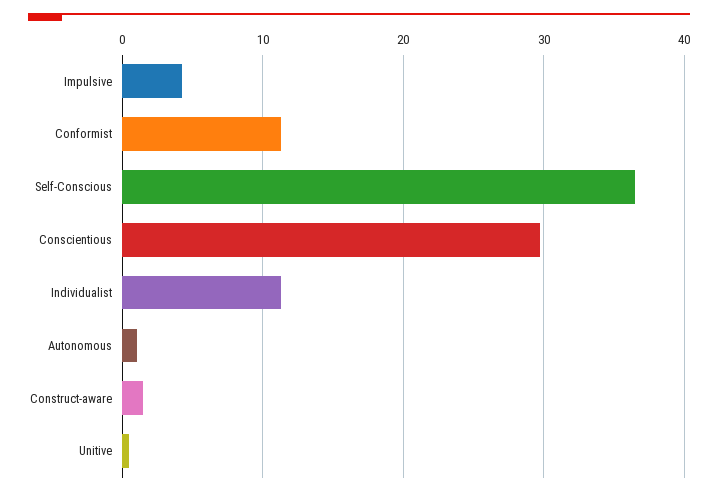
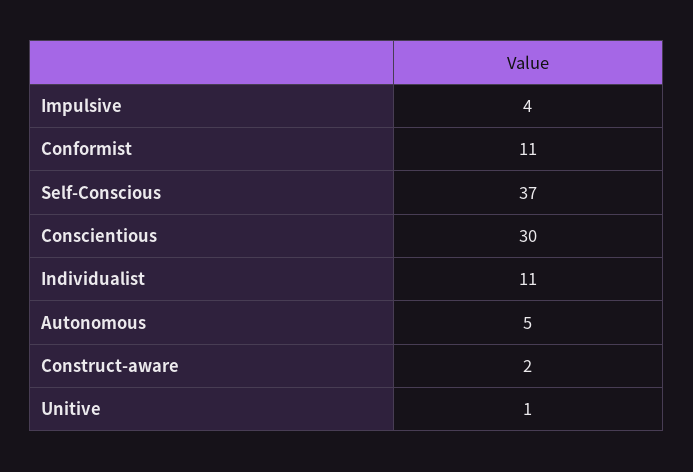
  {
    "Impulsive": 4,
    "Conformist": 11,
    "Self-Conscious": 37,
    "Conscientious": 30,
    "Individualist": 11,
-   "Autonomous": 1,
+   "Autonomous": 5,
    "Construct-aware": 2,
    "Unitive": 1
  }

